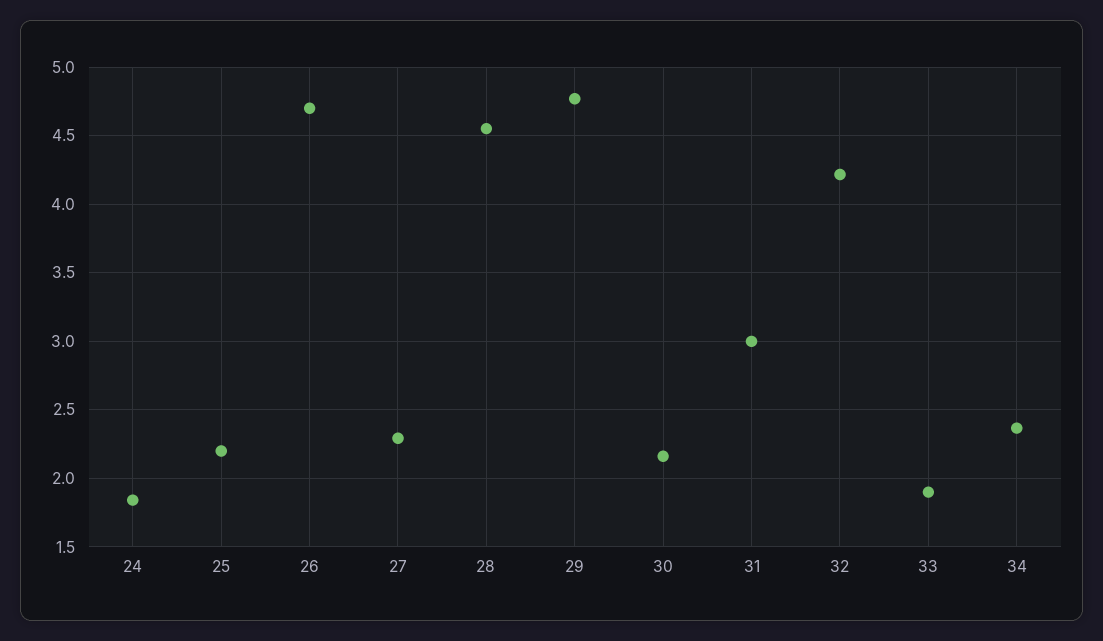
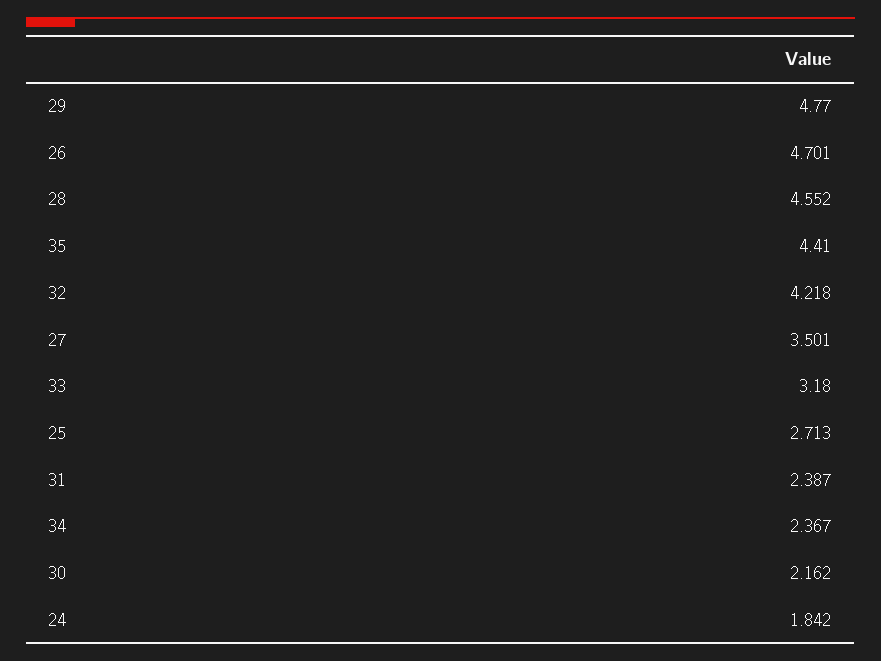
  {
    "24": 1.842,
-   "25": 2.2,
+   "25": 2.713,
    "26": 4.701,
-   "27": 2.3,
+   "27": 3.501,
    "28": 4.552,
    "29": 4.77,
    "30": 2.162,
-   "31": 3,
+   "31": 2.387,
    "32": 4.218,
-   "33": 1.9,
+   "33": 3.18,
-   "34": 2.367
+   "34": 2.367,
+   "35": 4.41
  }

